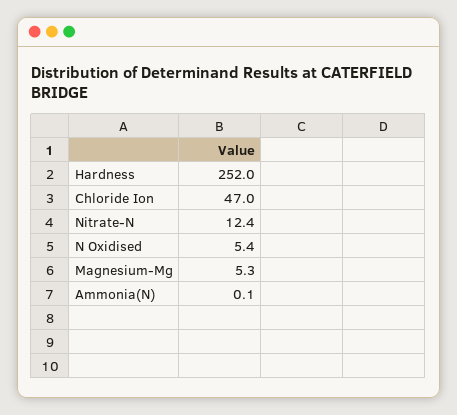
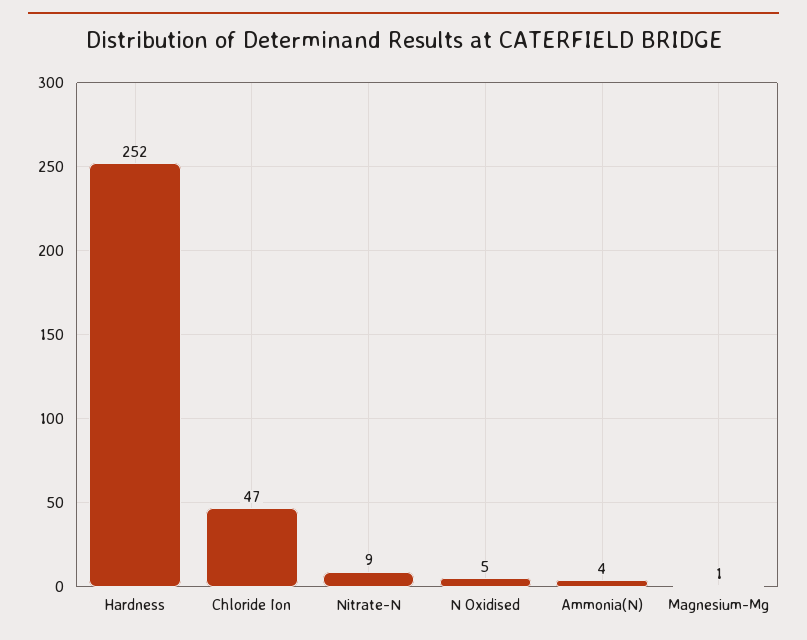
  {
    "Hardness": 252,
    "Chloride Ion": 47,
-   "Nitrate-N": 12.4,
+   "Nitrate-N": 9,
    "N Oxidised": 5.4,
-   "Magnesium-Mg": 5.3,
+   "Magnesium-Mg": 1,
-   "Ammonia(N)": 0.1
+   "Ammonia(N)": 4
  }

